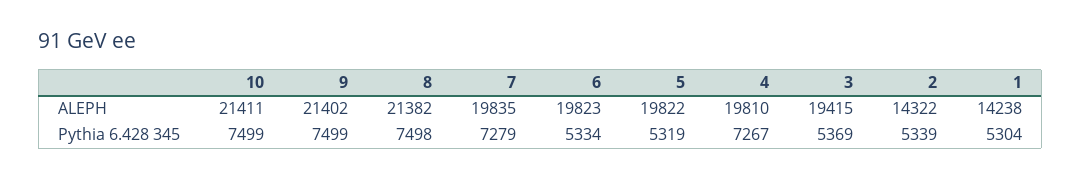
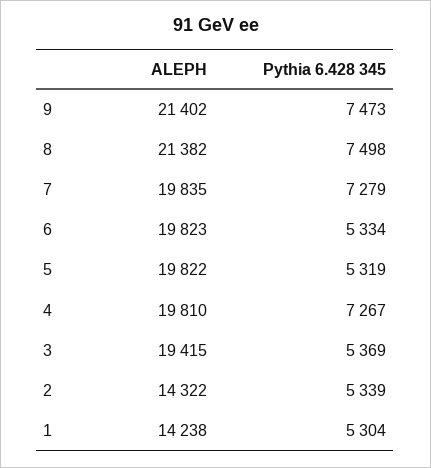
  {
-   "10": {
-     "ALEPH": 21411,
-     "Pythia 6.428 345": 7499
-   },
    "9": {
      "ALEPH": 21402,
-     "Pythia 6.428 345": 7499
+     "Pythia 6.428 345": 7473
    },
    "8": {
      "ALEPH": 21382,
      "Pythia 6.428 345": 7498
    },
    "7": {
      "ALEPH": 19835,
      "Pythia 6.428 345": 7279
    },
    "6": {
      "ALEPH": 19823,
      "Pythia 6.428 345": 5334
    },
    "5": {
      "ALEPH": 19822,
      "Pythia 6.428 345": 5319
    },
    "4": {
      "ALEPH": 19810,
      "Pythia 6.428 345": 7267
    },
    "3": {
      "ALEPH": 19415,
      "Pythia 6.428 345": 5369
    },
    "2": {
      "ALEPH": 14322,
      "Pythia 6.428 345": 5339
    },
    "1": {
      "ALEPH": 14238,
      "Pythia 6.428 345": 5304
    }
  }

